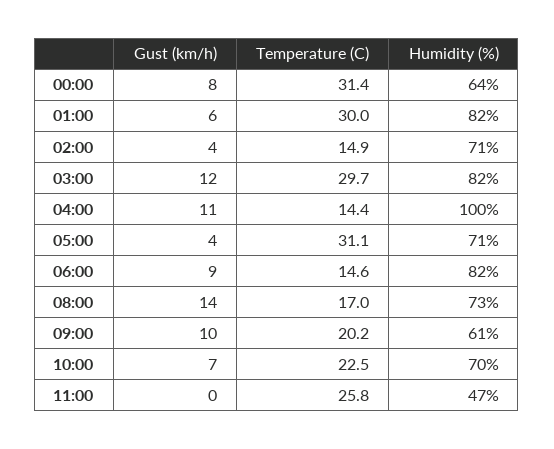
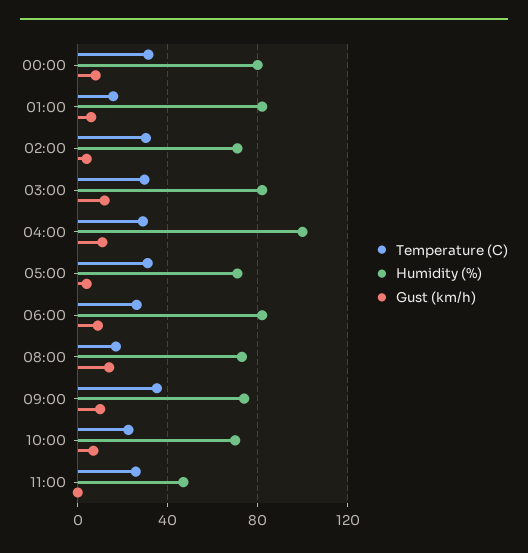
  {
    "Gust (km/h)": {
      "00:00": 8,
      "01:00": 6,
      "02:00": 4,
      "03:00": 12,
      "04:00": 11,
      "05:00": 4,
      "06:00": 9,
      "08:00": 14,
      "09:00": 10,
      "10:00": 7,
      "11:00": 0
    },
    "Temperature (C)": {
      "00:00": 31.4,
-     "01:00": 30,
+     "01:00": 15,
-     "02:00": 14.9,
+     "02:00": 30,
      "03:00": 29.7,
-     "04:00": 14.4,
+     "04:00": 30,
      "05:00": 31.1,
-     "06:00": 14.6,
+     "06:00": 25,
      "08:00": 17,
-     "09:00": 20.2,
+     "09:00": 35,
      "10:00": 22.5,
      "11:00": 25.8
    },
    "Humidity (%)": {
-     "00:00": 64,
+     "00:00": 80,
      "01:00": 82,
      "02:00": 71,
      "03:00": 82,
      "04:00": 100,
      "05:00": 71,
      "06:00": 82,
      "08:00": 73,
-     "09:00": 61,
+     "09:00": 75,
      "10:00": 70,
      "11:00": 47
    }
  }

